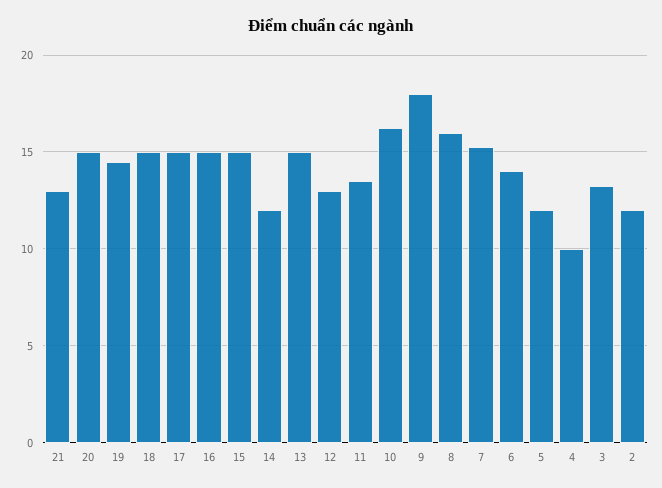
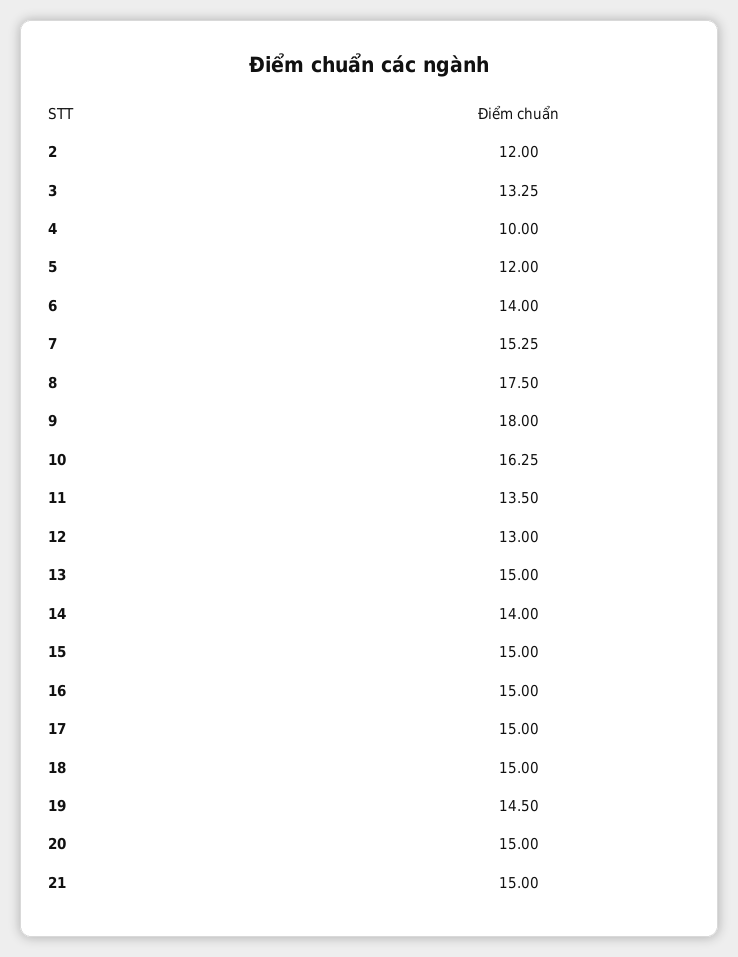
  {
-   "21": 13,
+   "21": 15,
    "20": 15,
    "19": 14.5,
    "18": 15,
    "17": 15,
    "16": 15,
    "15": 15,
-   "14": 12,
+   "14": 14,
    "13": 15,
    "12": 13,
    "11": 13.5,
    "10": 16.25,
    "9": 18,
-   "8": 16,
+   "8": 17.5,
    "7": 15.25,
    "6": 14,
    "5": 12,
    "4": 10,
    "3": 13.25,
    "2": 12
  }

